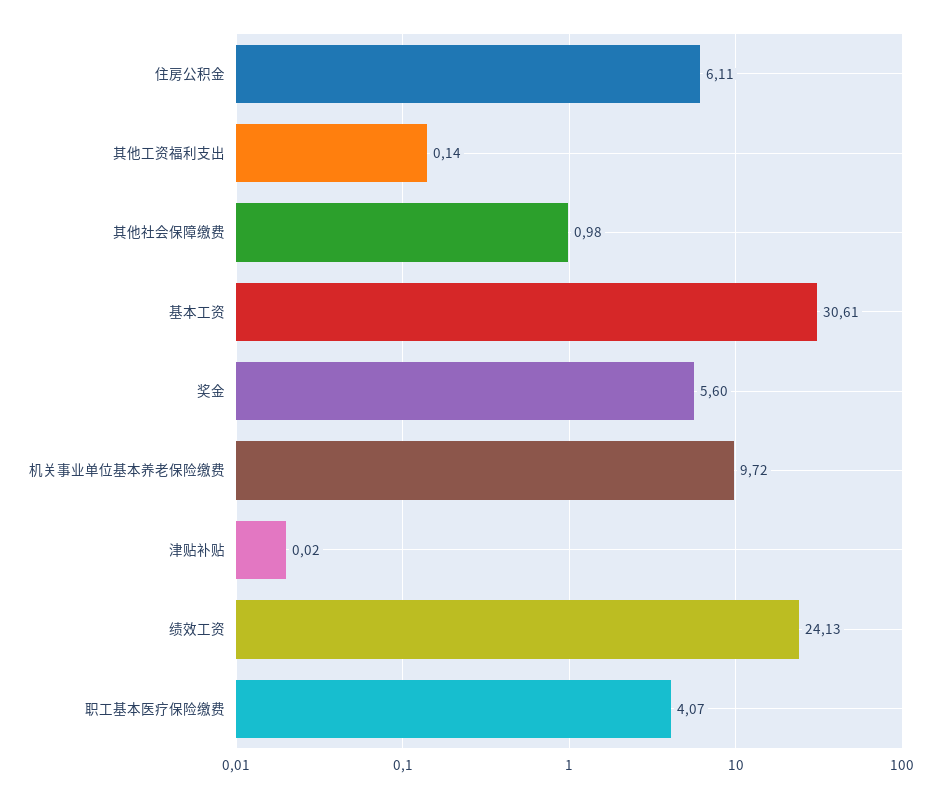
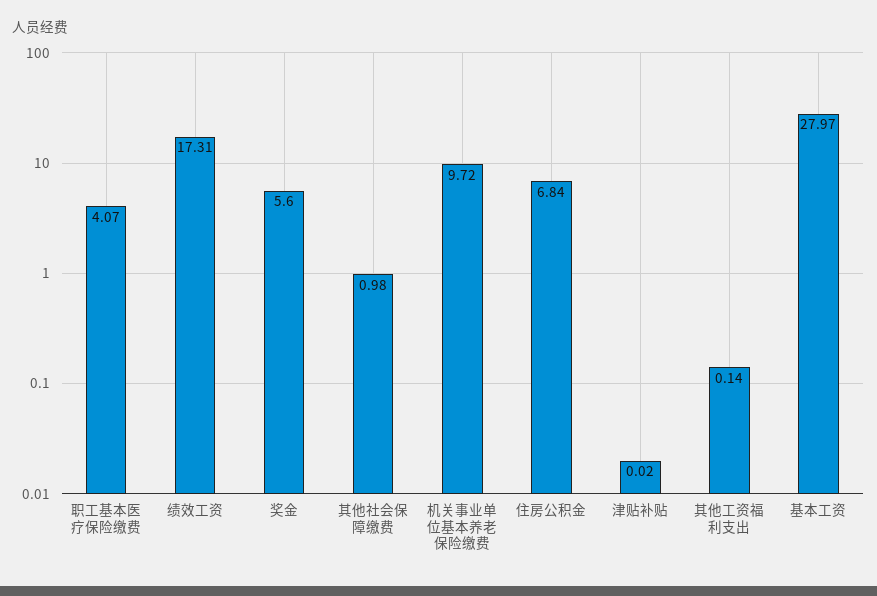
  {
-   "住房公积金": 6.11,
+   "住房公积金": 6.84,
    "其他工资福利支出": 0.14,
    "其他社会保障缴费": 0.98,
-   "基本工资": 30.61,
+   "基本工资": 27.97,
    "奖金": 5.6,
    "机关事业单位基本养老保险缴费": 9.72,
    "津贴补贴": 0.02,
-   "绩效工资": 24.13,
+   "绩效工资": 17.31,
    "职工基本医疗保险缴费": 4.07
  }

